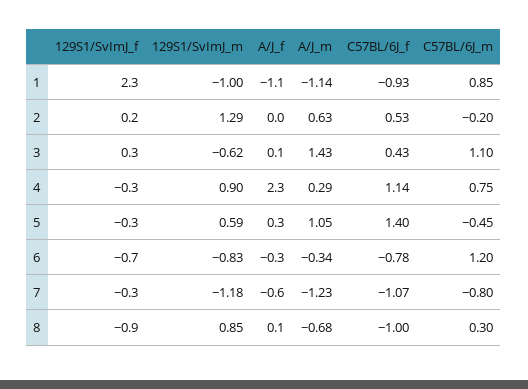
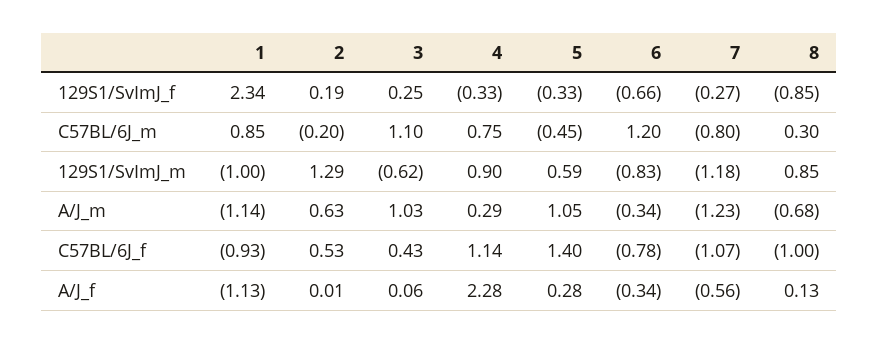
  {
    "129S1/SvImJ_f": {
      "1": 2.34,
      "2": 0.19,
      "3": 0.25,
      "4": -0.33,
      "5": -0.33,
      "6": -0.66,
      "7": -0.27,
      "8": -0.85
    },
    "129S1/SvImJ_m": {
      "1": -1,
      "2": 1.29,
      "3": -0.62,
      "4": 0.9,
      "5": 0.59,
      "6": -0.83,
      "7": -1.18,
      "8": 0.85
    },
    "A/J_f": {
      "1": -1.13,
      "2": 0.01,
      "3": 0.06,
      "4": 2.28,
      "5": 0.28,
      "6": -0.34,
      "7": -0.56,
      "8": 0.13
    },
    "A/J_m": {
      "1": -1.14,
      "2": 0.63,
-     "3": 1.43,
+     "3": 1.03,
      "4": 0.29,
      "5": 1.05,
      "6": -0.34,
      "7": -1.23,
      "8": -0.68
    },
    "C57BL/6J_f": {
      "1": -0.93,
      "2": 0.53,
      "3": 0.43,
      "4": 1.14,
      "5": 1.4,
      "6": -0.78,
      "7": -1.07,
      "8": -1
    },
    "C57BL/6J_m": {
      "1": 0.85,
      "2": -0.2,
      "3": 1.1,
      "4": 0.75,
      "5": -0.45,
      "6": 1.2,
      "7": -0.8,
      "8": 0.3
    }
  }

